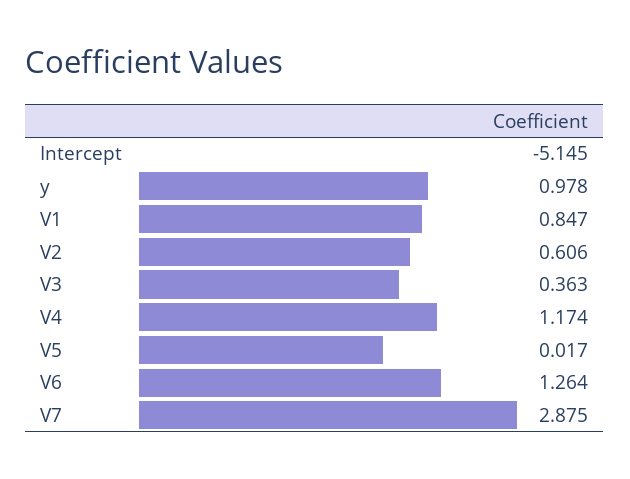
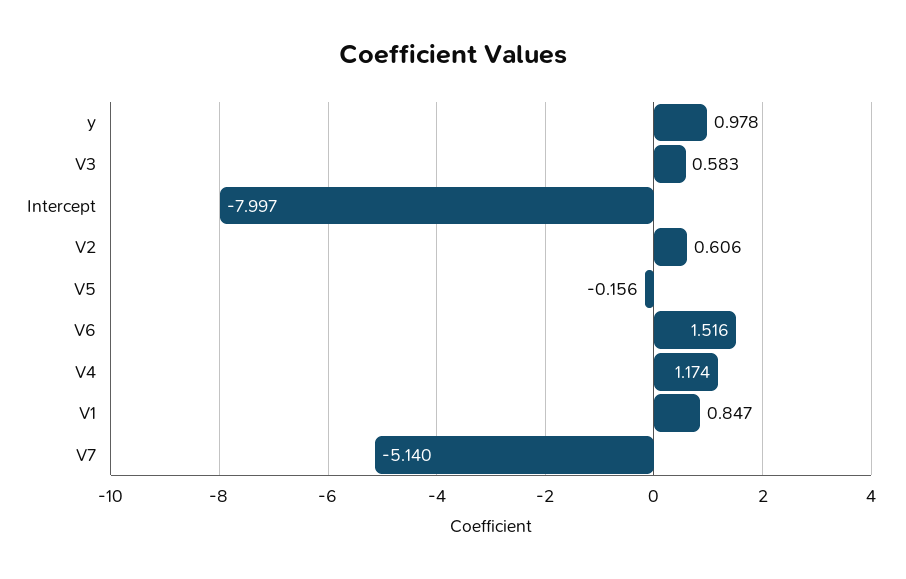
  {
-   "Intercept": -5.145,
+   "Intercept": -7.997,
    "y": 0.978,
    "V1": 0.847,
    "V2": 0.606,
-   "V3": 0.363,
+   "V3": 0.583,
    "V4": 1.174,
-   "V5": 0.017,
+   "V5": -0.156,
-   "V6": 1.264,
+   "V6": 1.516,
-   "V7": 2.875
+   "V7": -5.14
  }

